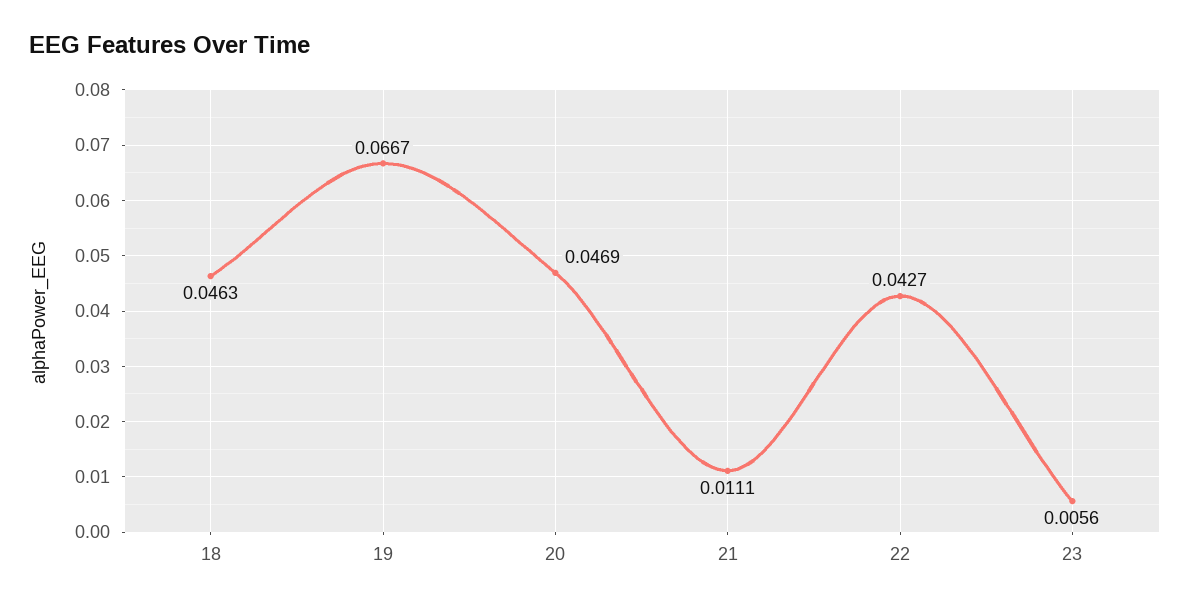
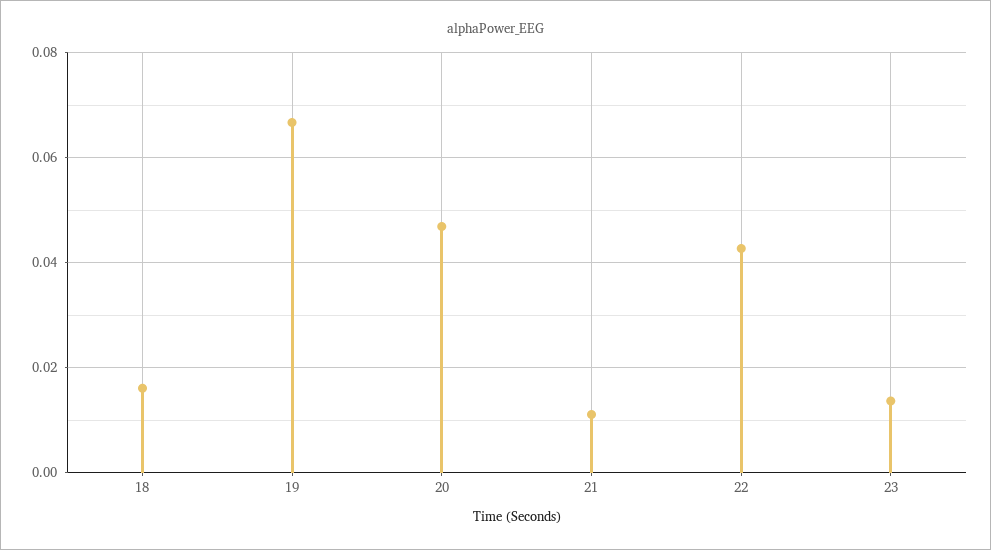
  {
-   "18": 0.0463,
+   "18": 0.016,
    "19": 0.0667,
    "20": 0.0469,
    "21": 0.0111,
    "22": 0.0427,
-   "23": 0.0056
+   "23": 0.014
  }

